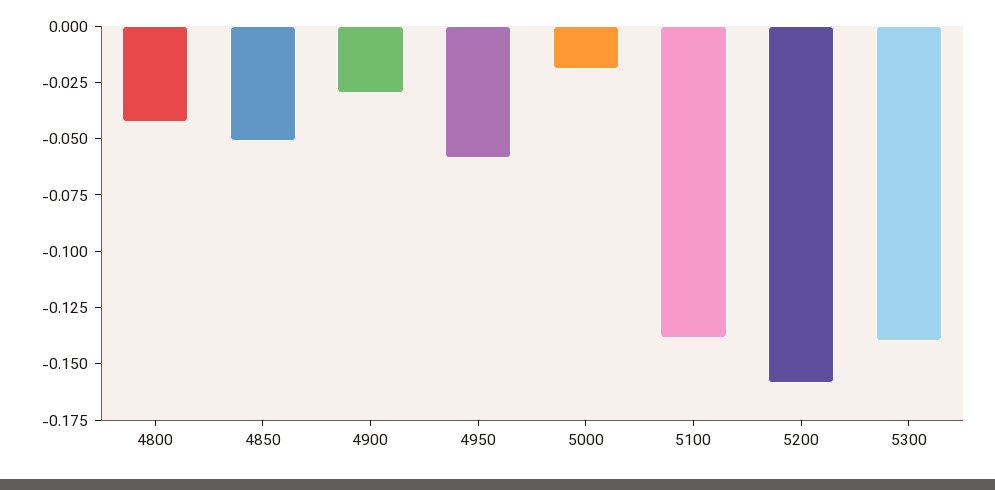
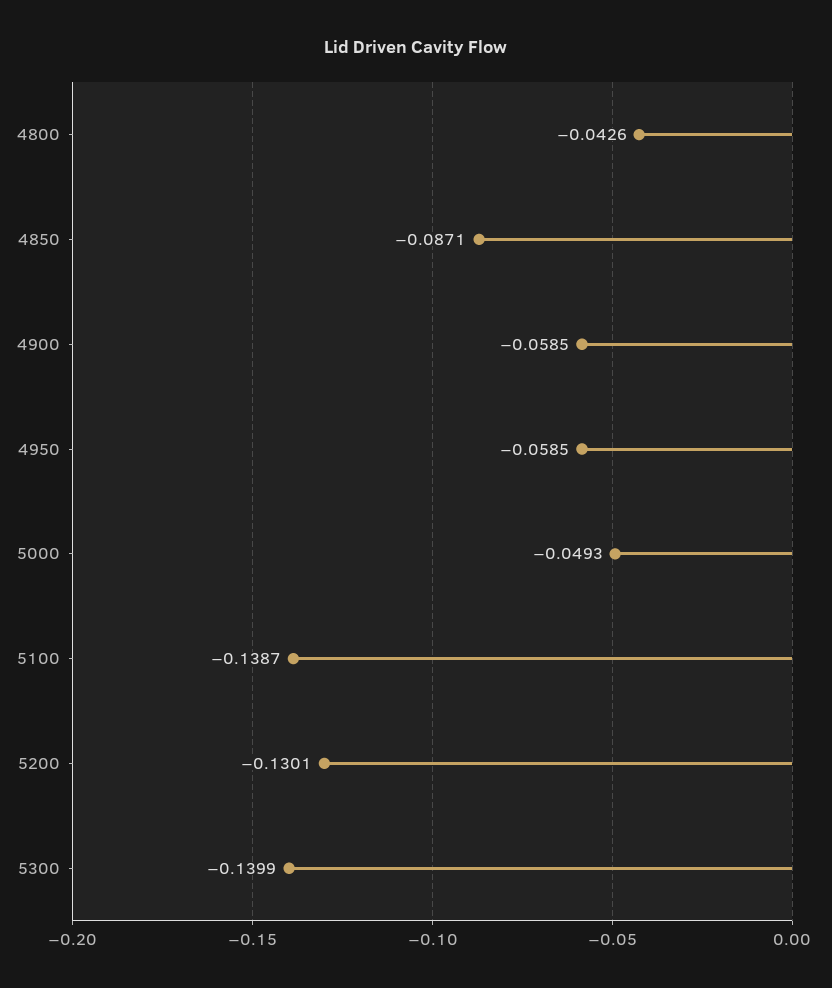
  {
    "4800": -0.0426,
-   "4850": -0.05,
+   "4850": -0.0871,
-   "4900": -0.03,
+   "4900": -0.0585,
    "4950": -0.0585,
-   "5000": -0.02,
+   "5000": -0.0493,
    "5100": -0.1387,
-   "5200": -0.16,
+   "5200": -0.1301,
    "5300": -0.1399
  }

